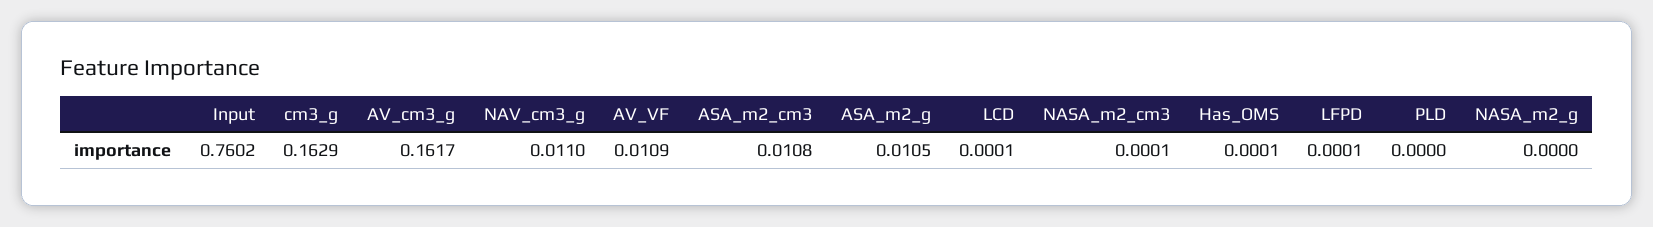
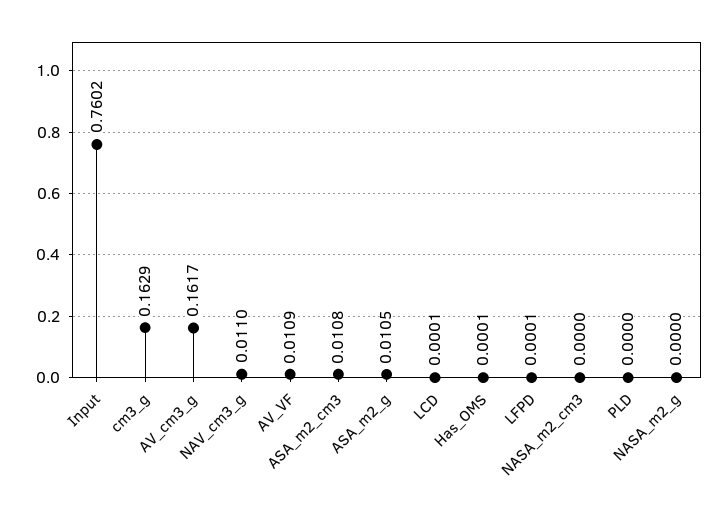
  {
    "Input": 0.7602,
    "cm3_g": 0.1629,
    "AV_cm3_g": 0.1617,
    "NAV_cm3_g": 0.011,
    "AV_VF": 0.0109,
    "ASA_m2_cm3": 0.0108,
    "ASA_m2_g": 0.0105,
    "LCD": 0.0001,
-   "NASA_m2_cm3": 0.0001,
+   "NASA_m2_cm3": 0,
    "Has_OMS": 0.0001,
    "LFPD": 0.0001,
    "PLD": 0,
    "NASA_m2_g": 0
  }

